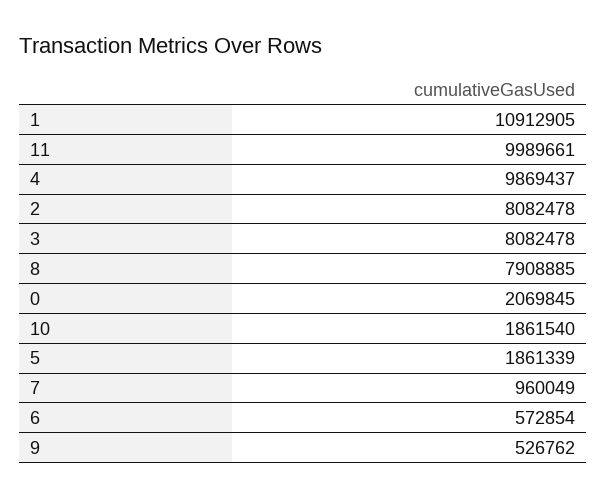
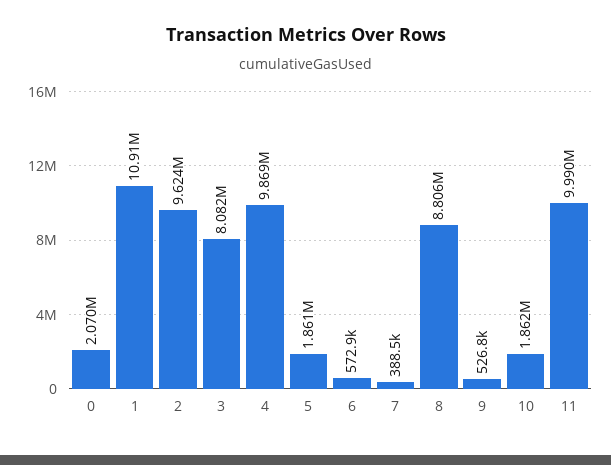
  {
    "1": 10912905,
    "11": 9989661,
    "4": 9869437,
-   "2": 8082478,
+   "2": 9624000,
    "3": 8082478,
-   "8": 7908885,
+   "8": 8806000,
    "0": 2069845,
    "10": 1861540,
    "5": 1861339,
-   "7": 960049,
+   "7": 388500,
    "6": 572854,
    "9": 526762
  }

